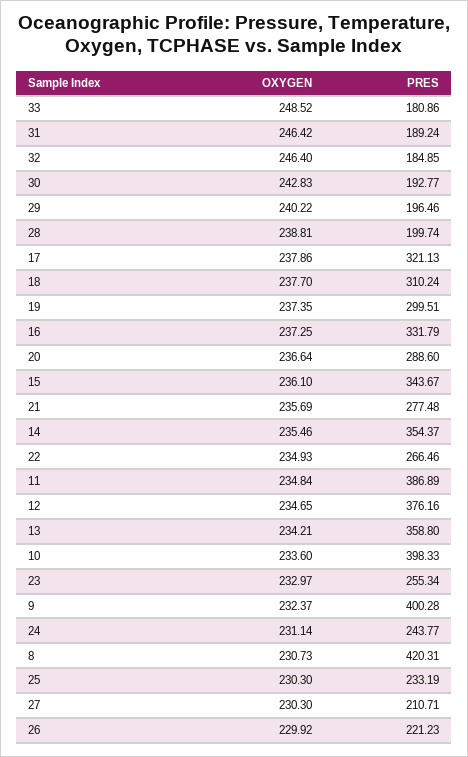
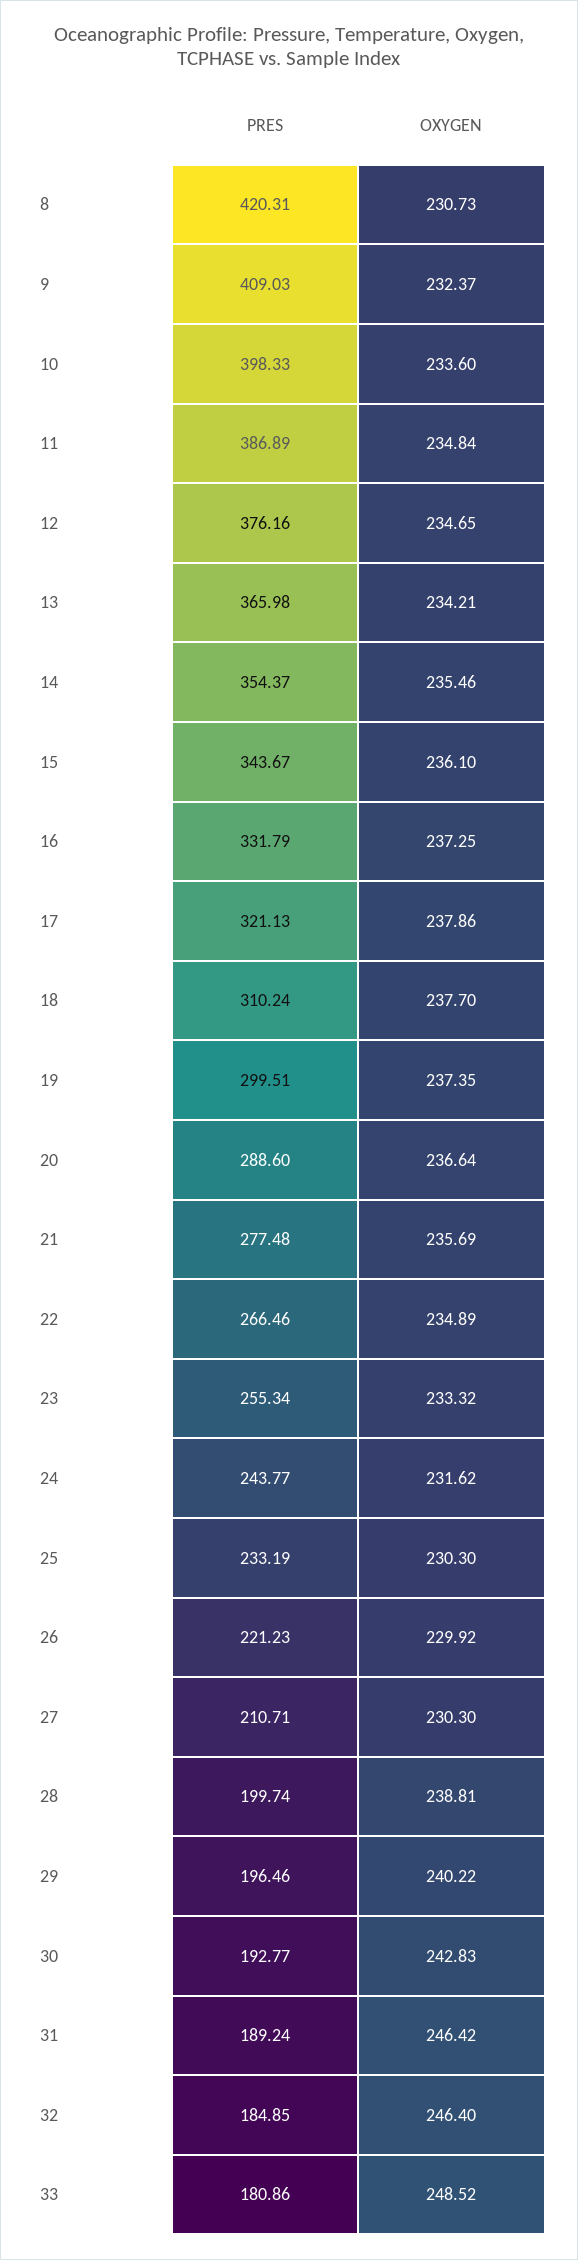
  {
    "OXYGEN": {
      "33": 248.52,
      "31": 246.42,
      "32": 246.4,
      "30": 242.83,
      "29": 240.22,
      "28": 238.81,
      "17": 237.86,
      "18": 237.7,
      "19": 237.35,
      "16": 237.25,
      "20": 236.64,
      "15": 236.1,
      "21": 235.69,
      "14": 235.46,
-     "22": 234.93,
+     "22": 234.89,
      "11": 234.84,
      "12": 234.65,
      "13": 234.21,
      "10": 233.6,
-     "23": 232.97,
+     "23": 233.32,
      "9": 232.37,
-     "24": 231.14,
+     "24": 231.62,
      "8": 230.73,
      "25": 230.3,
      "27": 230.3,
      "26": 229.92
    },
    "PRES": {
      "33": 180.86,
      "31": 189.24,
      "32": 184.85,
      "30": 192.77,
      "29": 196.46,
      "28": 199.74,
      "17": 321.13,
      "18": 310.24,
      "19": 299.51,
      "16": 331.79,
      "20": 288.6,
      "15": 343.67,
      "21": 277.48,
      "14": 354.37,
      "22": 266.46,
      "11": 386.89,
      "12": 376.16,
-     "13": 358.8,
+     "13": 365.98,
      "10": 398.33,
      "23": 255.34,
-     "9": 400.28,
+     "9": 409.03,
      "24": 243.77,
      "8": 420.31,
      "25": 233.19,
      "27": 210.71,
      "26": 221.23
    }
  }

